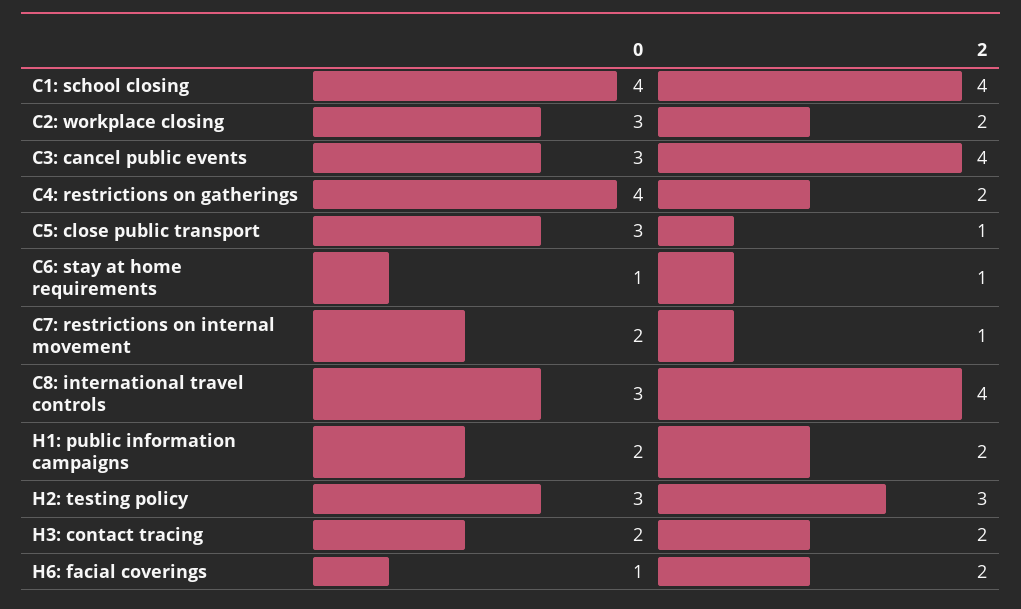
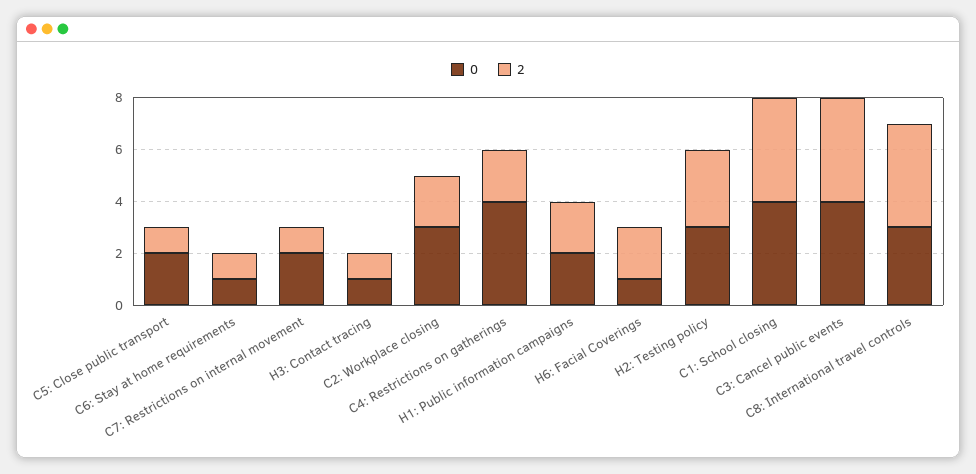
  {
    "0": {
      "C1: school closing": 4,
      "C2: workplace closing": 3,
-     "C3: cancel public events": 3,
+     "C3: cancel public events": 4,
      "C4: restrictions on gatherings": 4,
-     "C5: close public transport": 3,
+     "C5: close public transport": 2,
      "C6: stay at home requirements": 1,
      "C7: restrictions on internal movement": 2,
      "C8: international travel controls": 3,
      "H1: public information campaigns": 2,
      "H2: testing policy": 3,
-     "H3: contact tracing": 2,
+     "H3: contact tracing": 1,
      "H6: facial coverings": 1
    },
    "2": {
      "C1: school closing": 4,
      "C2: workplace closing": 2,
      "C3: cancel public events": 4,
      "C4: restrictions on gatherings": 2,
      "C5: close public transport": 1,
      "C6: stay at home requirements": 1,
      "C7: restrictions on internal movement": 1,
      "C8: international travel controls": 4,
      "H1: public information campaigns": 2,
      "H2: testing policy": 3,
-     "H3: contact tracing": 2,
+     "H3: contact tracing": 1,
      "H6: facial coverings": 2
    }
  }

